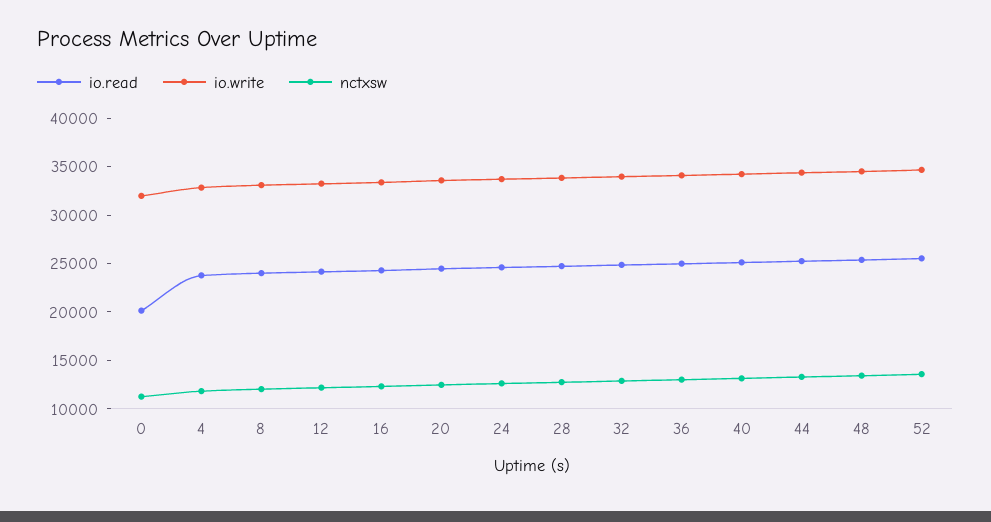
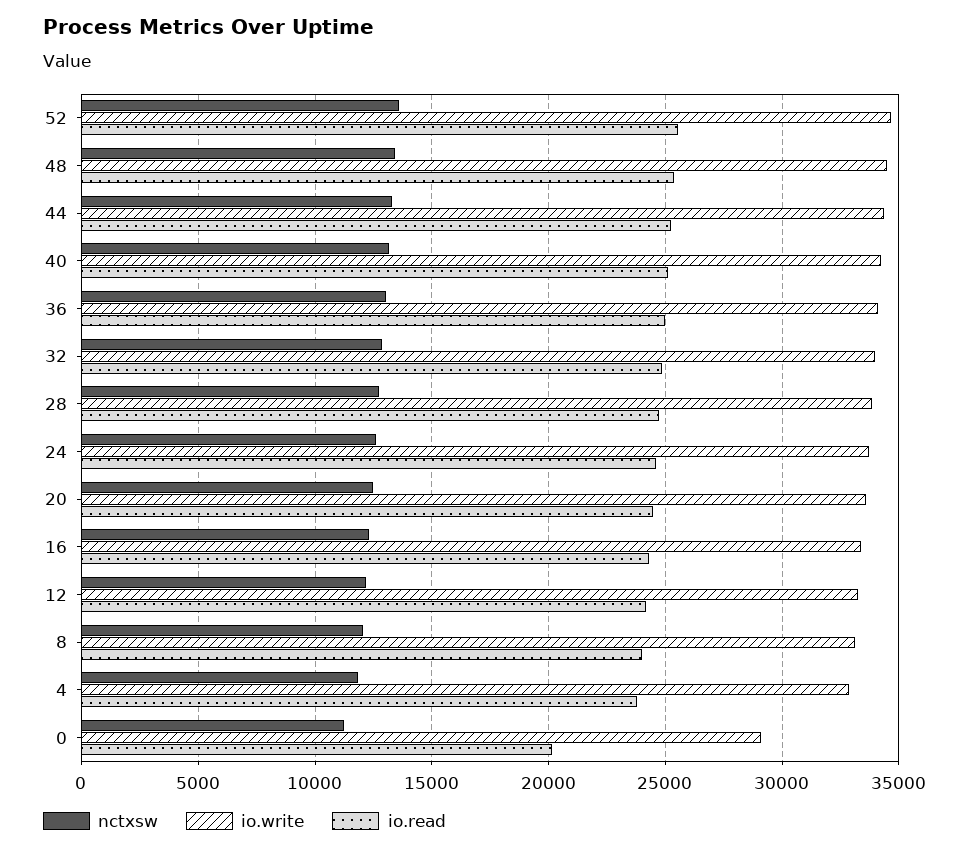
  {
    "io.read": {
      "0": 20000,
      "4": 24000,
      "8": 24000,
      "12": 24000,
      "16": 24500,
      "20": 24500,
      "24": 24500,
      "28": 24500,
      "32": 25000,
      "36": 25000,
      "40": 25000,
      "44": 25000,
      "48": 25500,
      "52": 25500
    },
    "io.write": {
-     "0": 32000,
+     "0": 29000,
      "4": 33000,
      "8": 33000,
      "12": 33000,
      "16": 33500,
      "20": 33500,
      "24": 33500,
      "28": 34000,
      "32": 34000,
      "36": 34000,
      "40": 34000,
      "44": 34500,
      "48": 34500,
      "52": 34500
    },
    "nctxsw": {
      "0": 11500,
      "4": 12000,
      "8": 12000,
      "12": 12000,
      "16": 12500,
      "20": 12500,
      "24": 12500,
      "28": 13000,
      "32": 13000,
      "36": 13000,
      "40": 13000,
      "44": 13500,
      "48": 13500,
      "52": 13500
    }
  }

